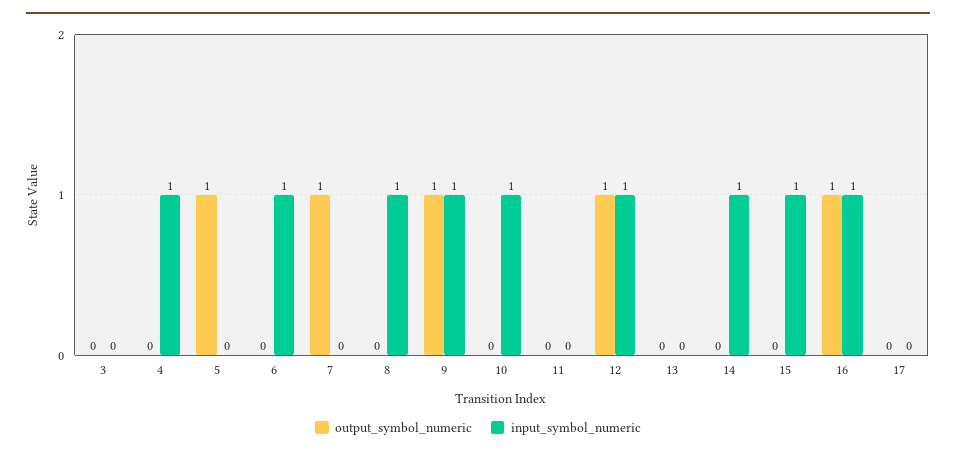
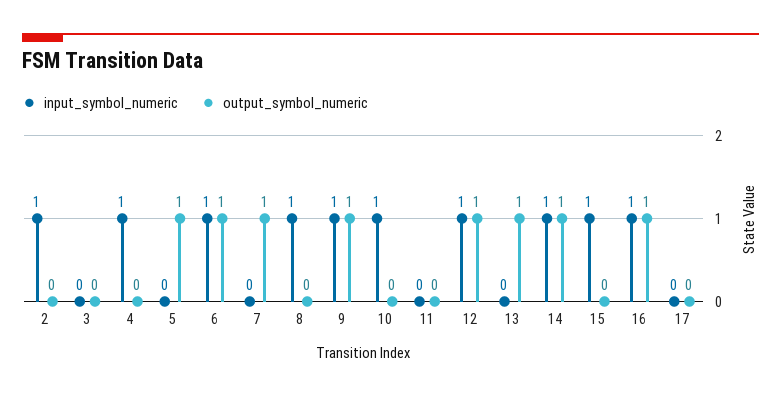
  {
    "output_symbol_numeric": {
      "3": 0,
      "4": 0,
      "5": 1,
-     "6": 0,
+     "6": 1,
      "7": 1,
      "8": 0,
      "9": 1,
      "10": 0,
      "11": 0,
      "12": 1,
-     "13": 0,
+     "13": 1,
-     "14": 0,
+     "14": 1,
      "15": 0,
      "16": 1,
-     "17": 0
+     "17": 0,
+     "2": 0
    },
    "input_symbol_numeric": {
      "3": 0,
      "4": 1,
      "5": 0,
      "6": 1,
      "7": 0,
      "8": 1,
      "9": 1,
      "10": 1,
      "11": 0,
      "12": 1,
      "13": 0,
      "14": 1,
      "15": 1,
      "16": 1,
-     "17": 0
+     "17": 0,
+     "2": 1
    }
  }

